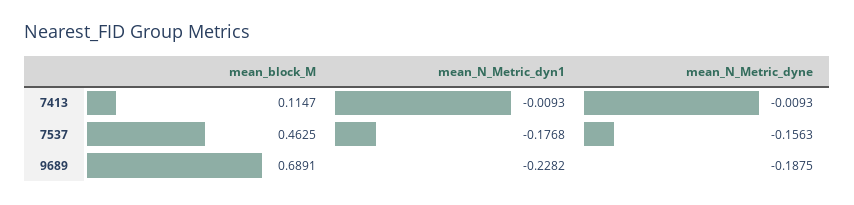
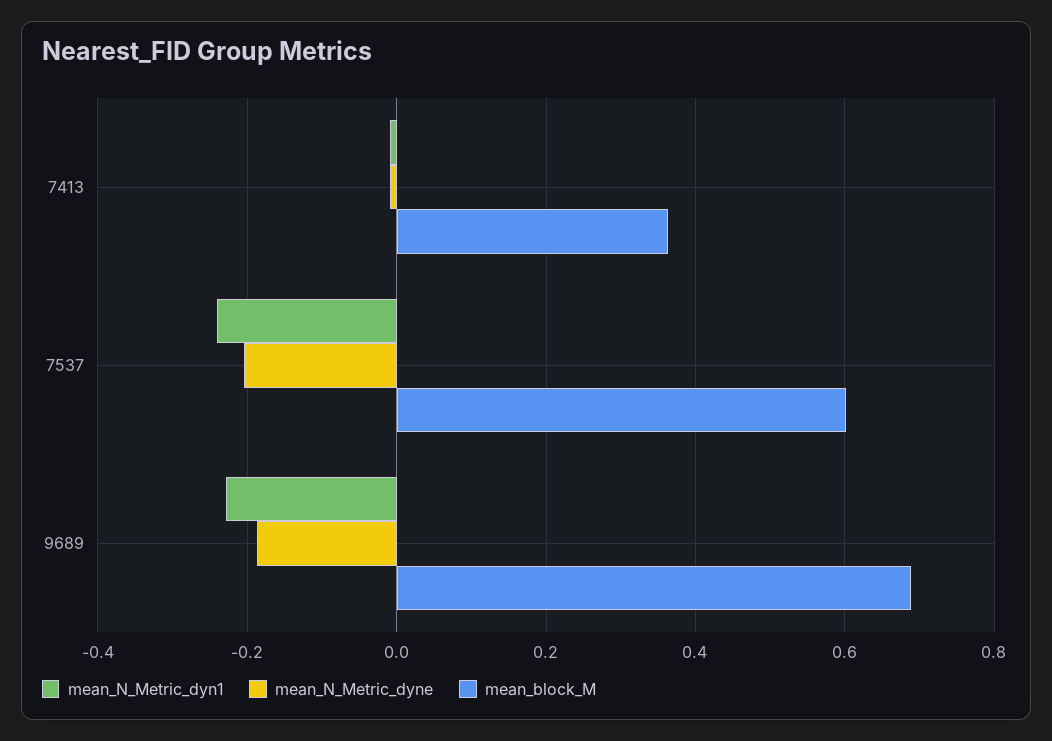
  {
    "mean_block_M": {
-     "7413": 0.1147,
+     "7413": 0.36,
-     "7537": 0.4625,
+     "7537": 0.6,
      "9689": 0.6891
    },
    "mean_N_Metric_dyn1": {
      "7413": -0.0093,
-     "7537": -0.1768,
+     "7537": -0.24,
      "9689": -0.2282
    },
    "mean_N_Metric_dyne": {
      "7413": -0.0093,
-     "7537": -0.1563,
+     "7537": -0.2,
      "9689": -0.1875
    }
  }

